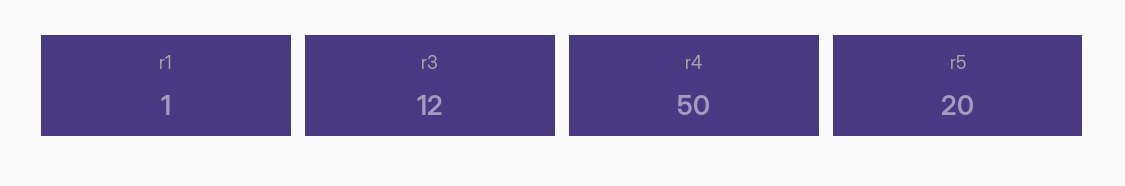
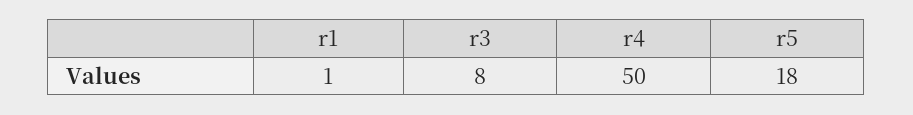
  {
    "r1": 1,
-   "r3": 12,
+   "r3": 8,
    "r4": 50,
-   "r5": 20
+   "r5": 18
  }

